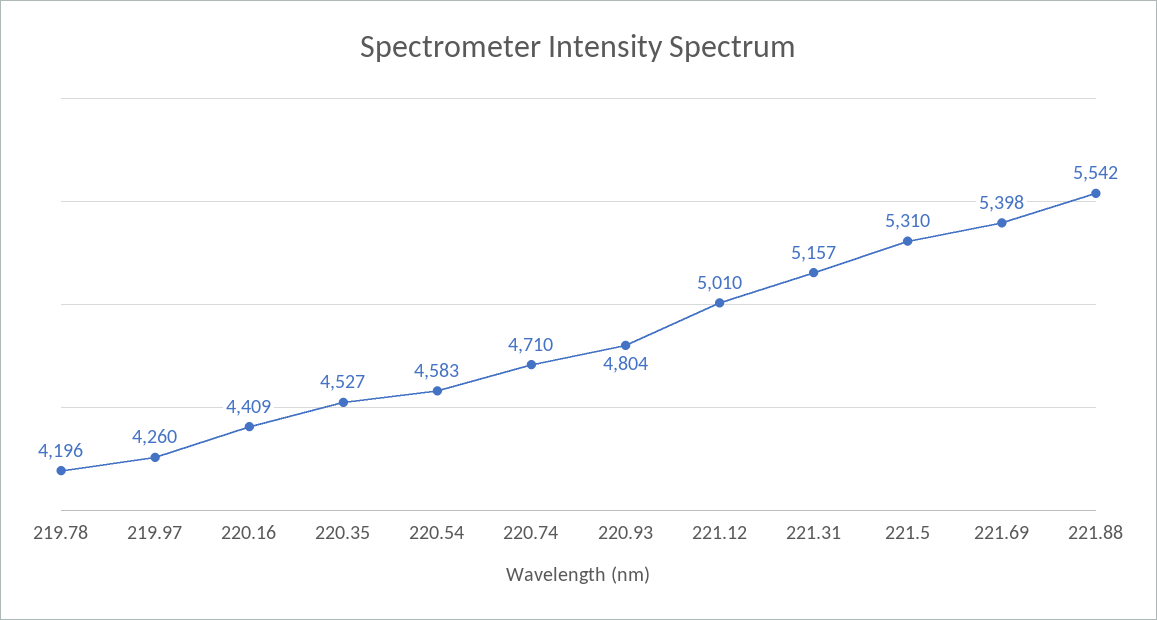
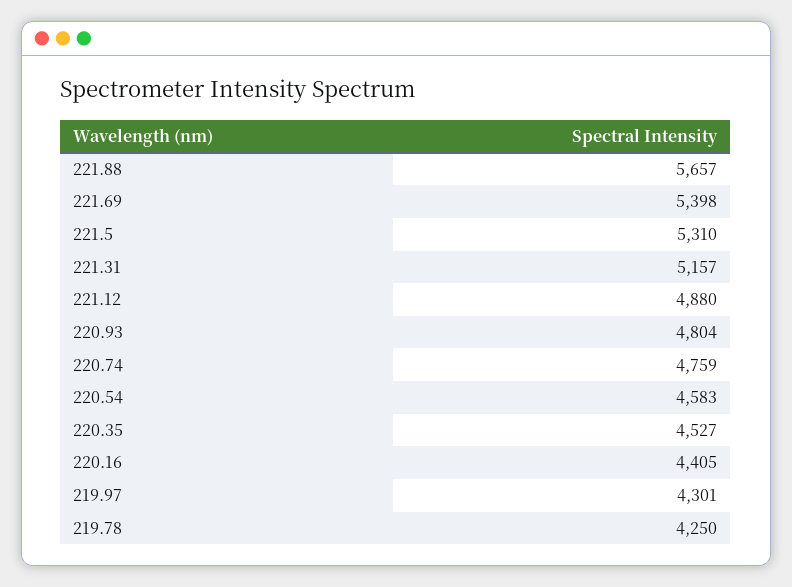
  {
-   "219.78": 4196,
+   "219.78": 4250,
-   "219.97": 4260,
+   "219.97": 4301,
-   "220.16": 4409,
+   "220.16": 4405,
    "220.35": 4527,
    "220.54": 4583,
-   "220.74": 4710,
+   "220.74": 4759,
    "220.93": 4804,
-   "221.12": 5010,
+   "221.12": 4880,
    "221.31": 5157,
    "221.5": 5310,
    "221.69": 5398,
-   "221.88": 5542
+   "221.88": 5657
  }

